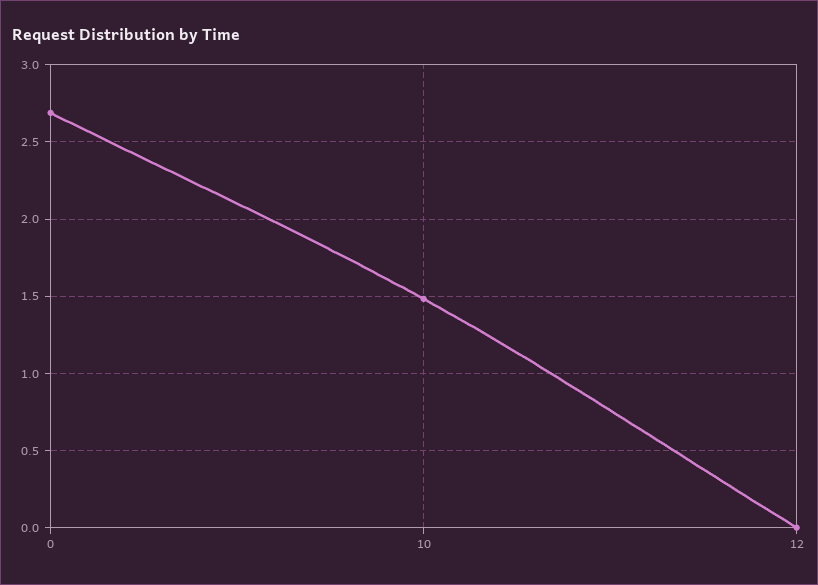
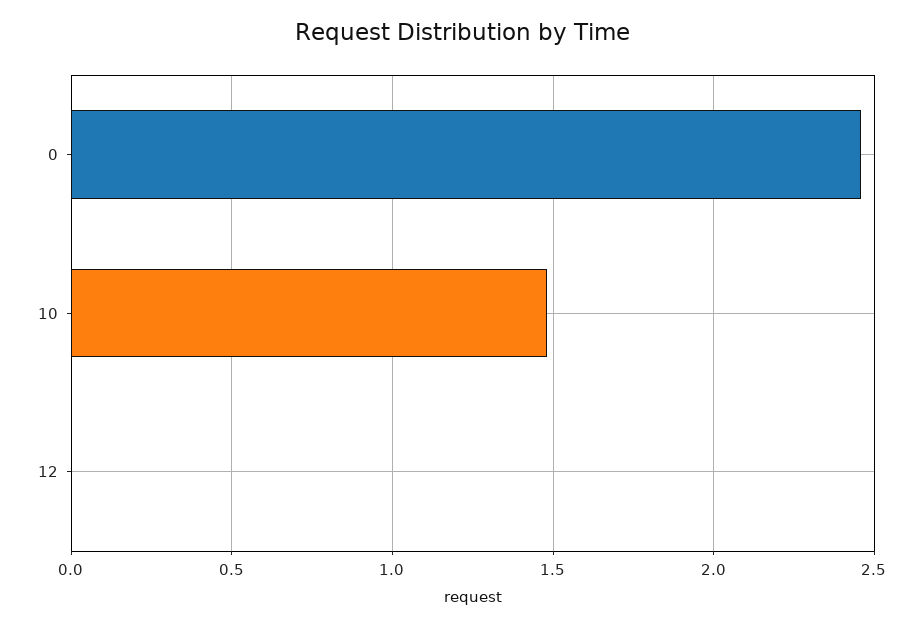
  {
-   "0": 2.7,
+   "0": 2.45,
    "10": 1.5,
    "12": 0
  }

